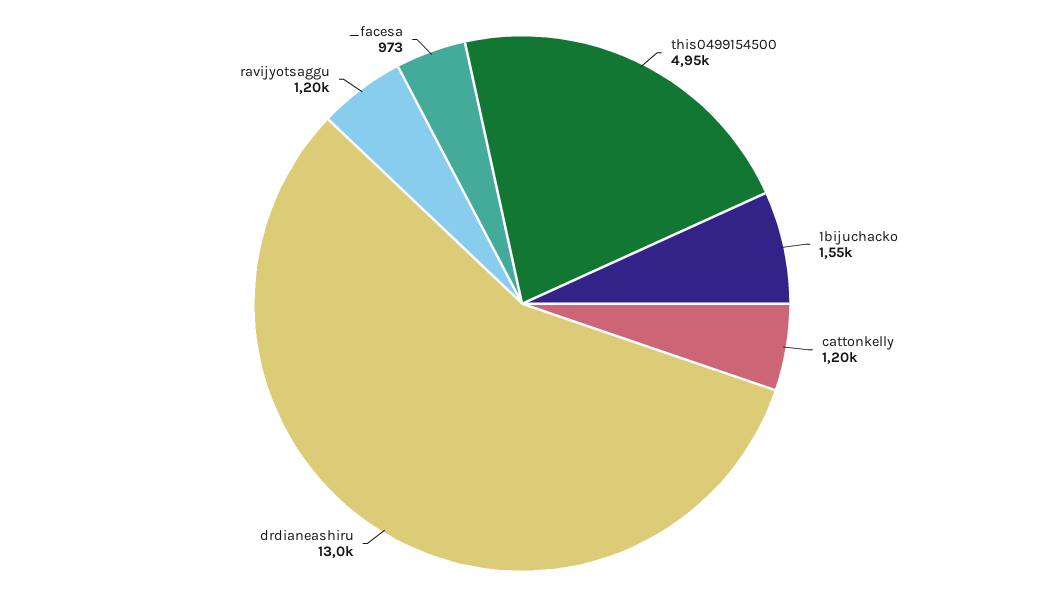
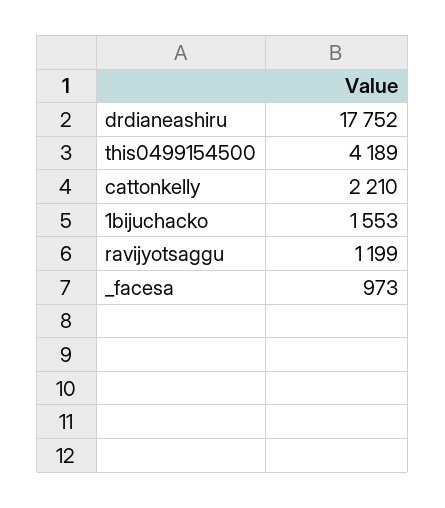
  {
-   "this0499154500": 4950,
+   "this0499154500": 4189,
    "1bijuchacko": 1553,
-   "cattonkelly": 1200,
+   "cattonkelly": 2210,
-   "drdianeashiru": 13000,
+   "drdianeashiru": 17752,
    "ravijyotsaggu": 1199,
    "_facesa": 973
  }

